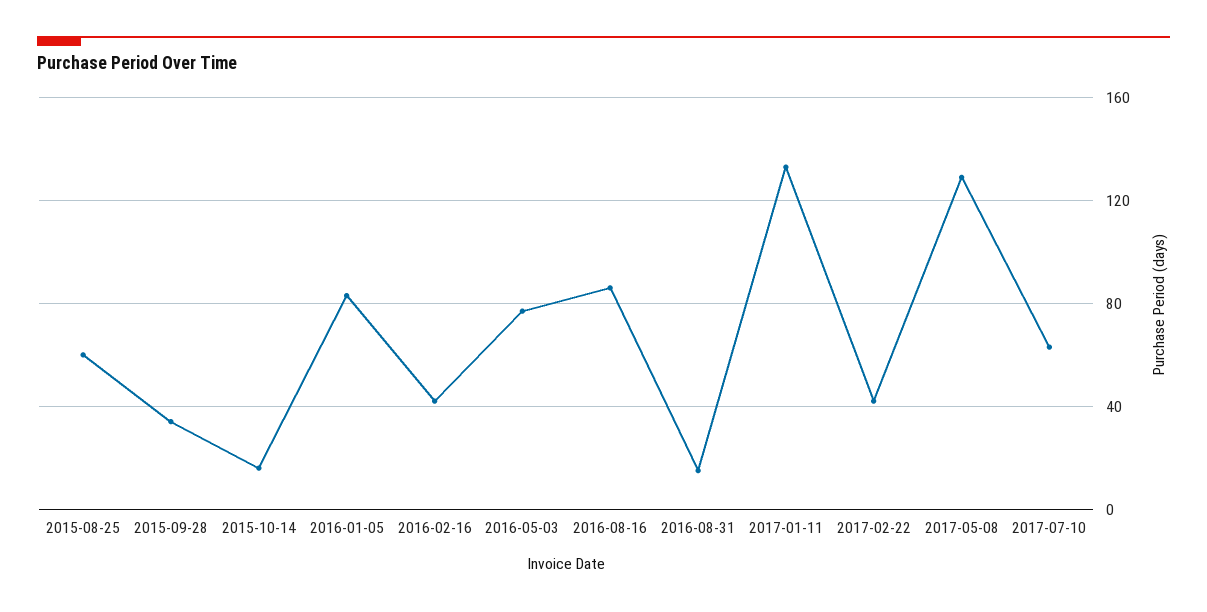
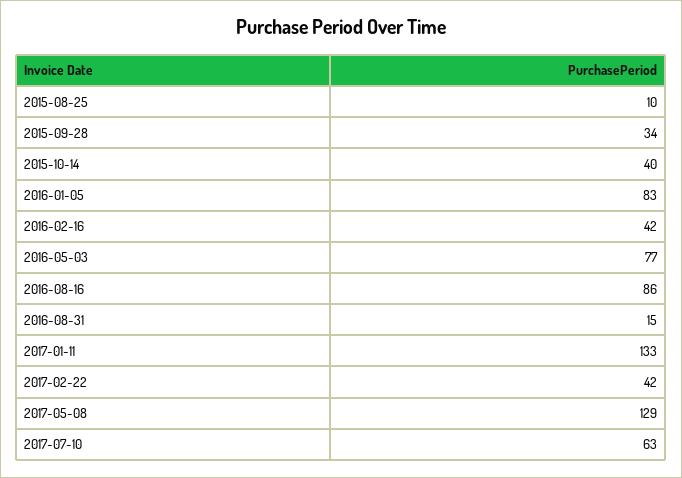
  {
-   "2015-08-25": 60,
+   "2015-08-25": 10,
    "2015-09-28": 34,
-   "2015-10-14": 15,
+   "2015-10-14": 40,
    "2016-01-05": 83,
    "2016-02-16": 42,
    "2016-05-03": 77,
    "2016-08-16": 86,
    "2016-08-31": 15,
    "2017-01-11": 133,
    "2017-02-22": 42,
    "2017-05-08": 129,
    "2017-07-10": 63
  }

